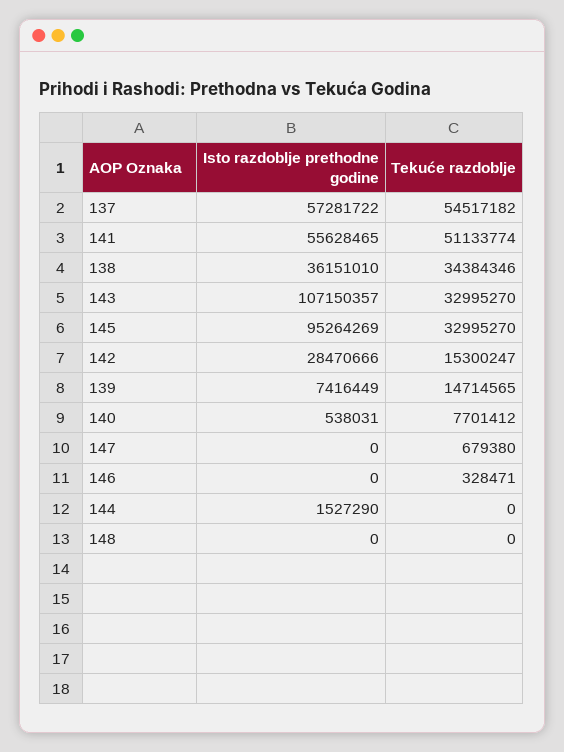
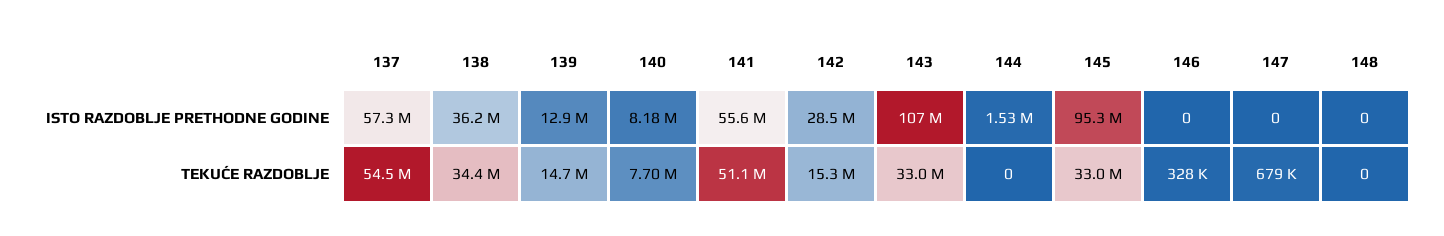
  {
    "Isto razdoblje prethodne godine": {
      "137": 57281722,
      "141": 55628465,
      "138": 36151010,
      "143": 107150357,
      "145": 95264269,
      "142": 28470666,
-     "139": 7416449,
+     "139": 12900000,
-     "140": 538031,
+     "140": 8180000,
      "147": 0,
      "146": 0,
      "144": 1527290,
      "148": 0
    },
    "Tekuće razdoblje": {
      "137": 54517182,
      "141": 51133774,
      "138": 34384346,
      "143": 32995270,
      "145": 32995270,
      "142": 15300247,
      "139": 14714565,
      "140": 7701412,
      "147": 679380,
      "146": 328471,
      "144": 0,
      "148": 0
    }
  }

